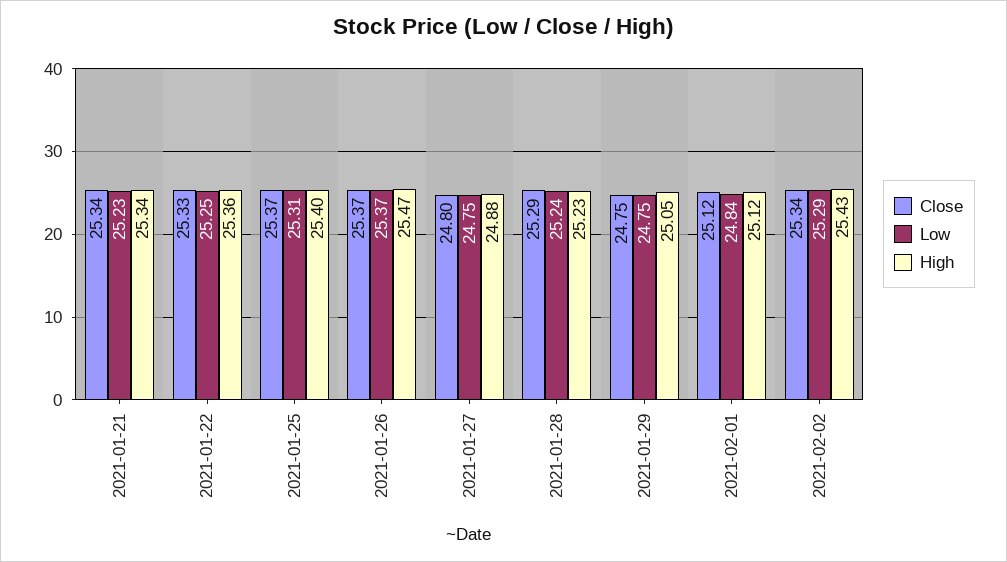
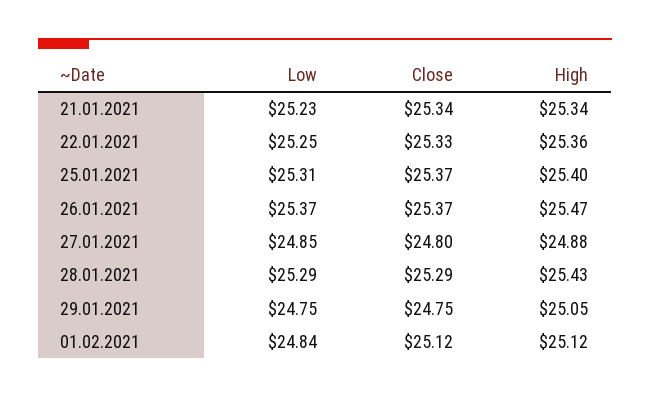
  {
    "Close": {
      "2021-01-21": 25.34,
      "2021-01-22": 25.33,
      "2021-01-25": 25.37,
      "2021-01-26": 25.37,
      "2021-01-27": 24.8,
      "2021-01-28": 25.29,
      "2021-01-29": 24.75,
-     "2021-02-01": 25.12,
+     "2021-02-01": 25.12
-     "2021-02-02": 25.34
    },
    "Low": {
      "2021-01-21": 25.23,
      "2021-01-22": 25.25,
      "2021-01-25": 25.31,
      "2021-01-26": 25.37,
-     "2021-01-27": 24.75,
+     "2021-01-27": 24.85,
-     "2021-01-28": 25.24,
+     "2021-01-28": 25.29,
      "2021-01-29": 24.75,
-     "2021-02-01": 24.84,
+     "2021-02-01": 24.84
-     "2021-02-02": 25.29
    },
    "High": {
      "2021-01-21": 25.34,
      "2021-01-22": 25.36,
      "2021-01-25": 25.4,
      "2021-01-26": 25.47,
      "2021-01-27": 24.88,
-     "2021-01-28": 25.23,
+     "2021-01-28": 25.43,
      "2021-01-29": 25.05,
-     "2021-02-01": 25.12,
+     "2021-02-01": 25.12
-     "2021-02-02": 25.43
    }
  }

